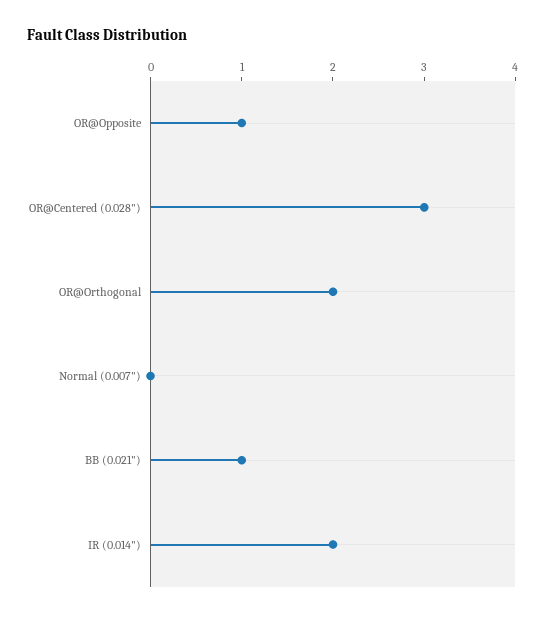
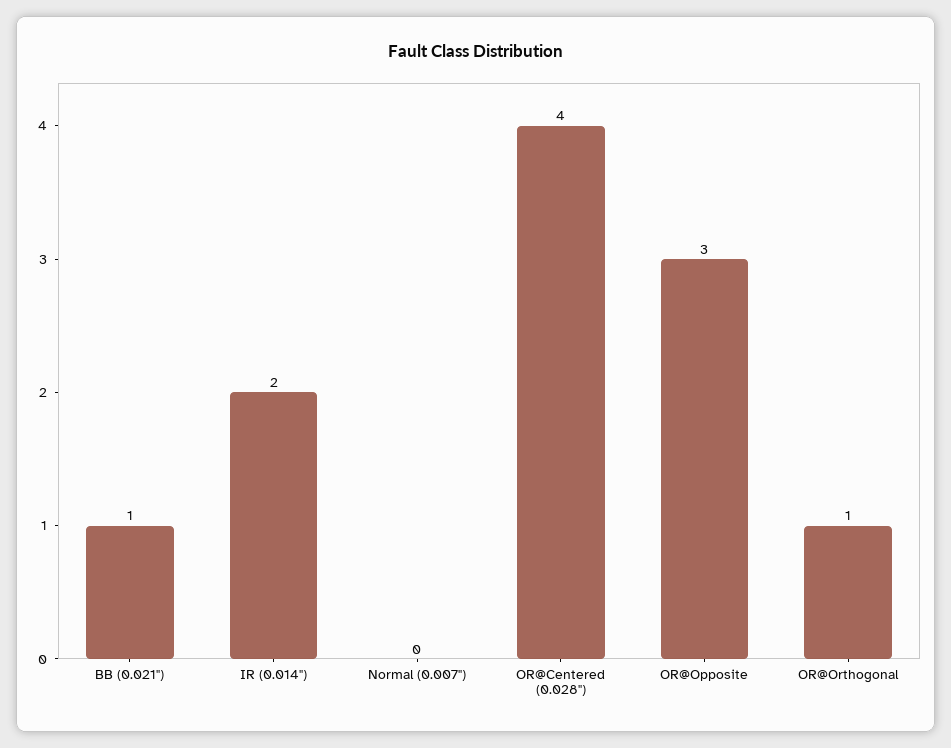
  {
-   "OR@Opposite": 1,
+   "OR@Opposite": 3,
-   "OR@Centered (0.028\")": 3,
+   "OR@Centered (0.028\")": 4,
-   "OR@Orthogonal": 2,
+   "OR@Orthogonal": 1,
    "Normal (0.007\")": 0,
    "BB (0.021\")": 1,
    "IR (0.014\")": 2
  }

